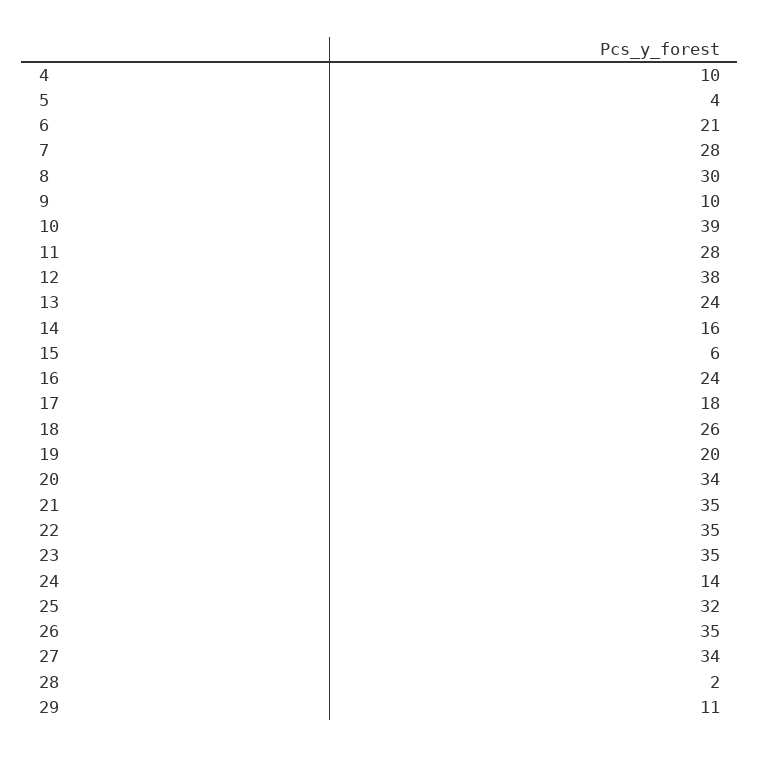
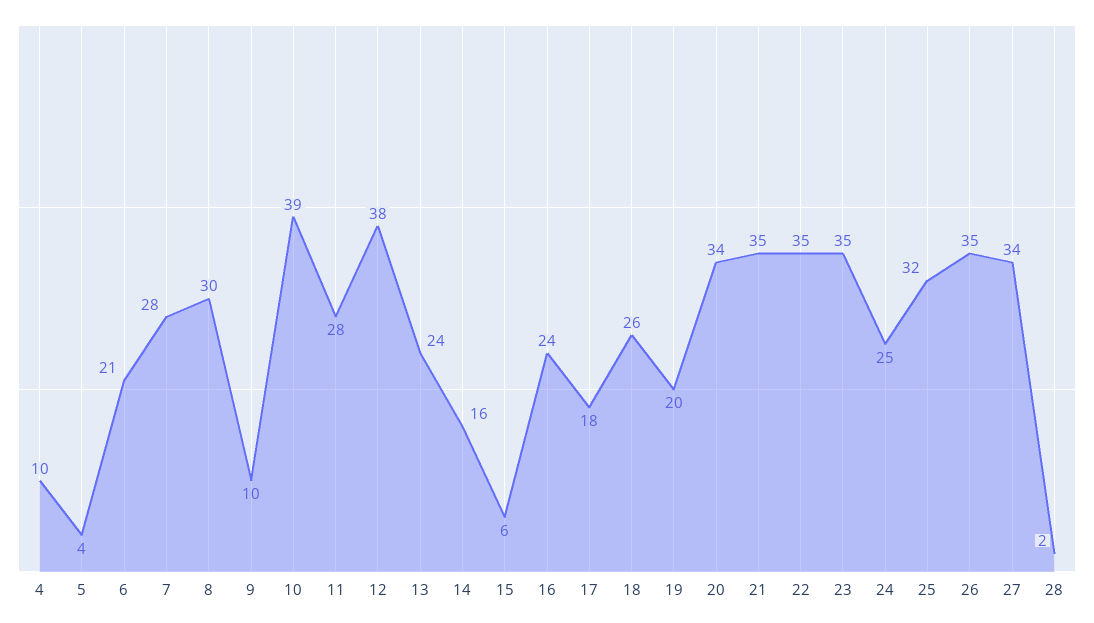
  {
    "4": 10,
    "5": 4,
    "6": 21,
    "7": 28,
    "8": 30,
    "9": 10,
    "10": 39,
    "11": 28,
    "12": 38,
    "13": 24,
    "14": 16,
    "15": 6,
    "16": 24,
    "17": 18,
    "18": 26,
    "19": 20,
    "20": 34,
    "21": 35,
    "22": 35,
    "23": 35,
-   "24": 14,
+   "24": 25,
    "25": 32,
    "26": 35,
    "27": 34,
-   "28": 2,
+   "28": 2
-   "29": 11
  }

